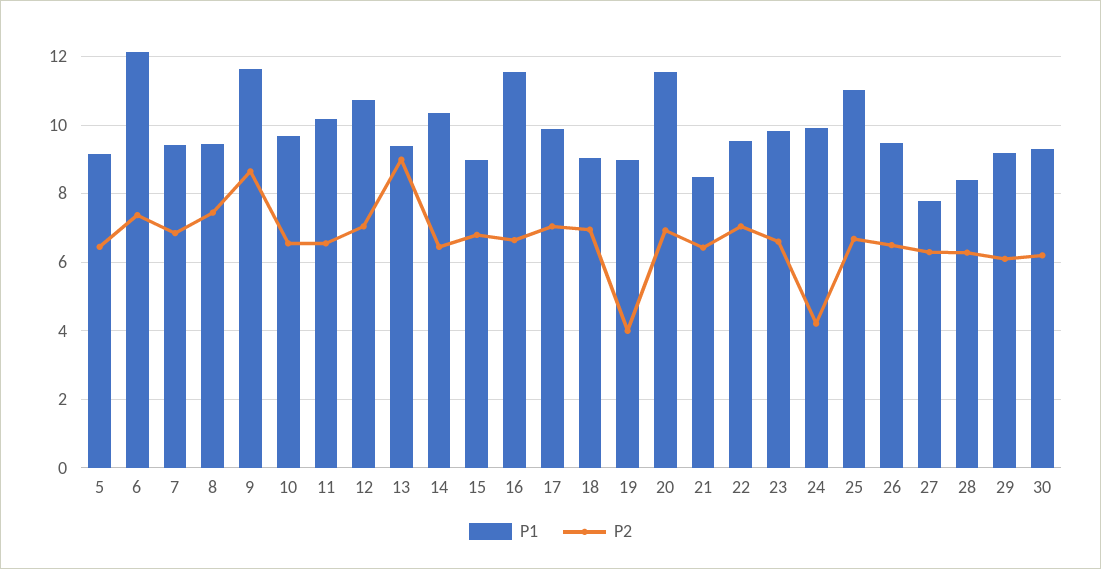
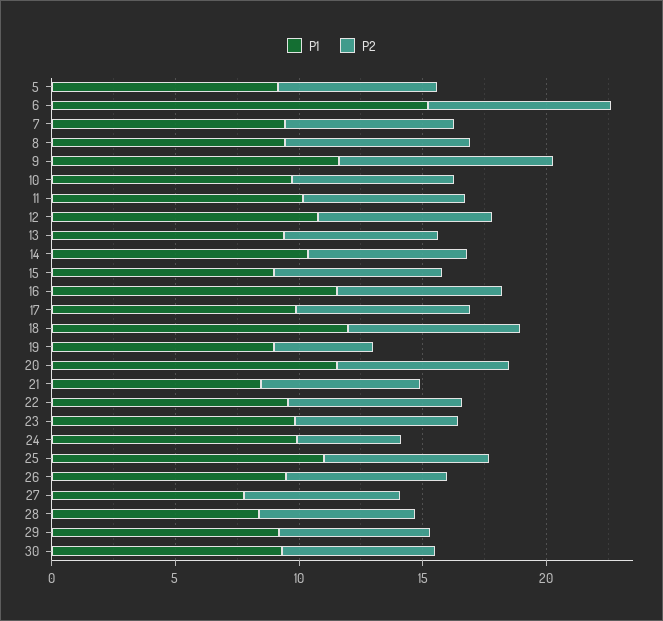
  {
    "P1": {
      "5": 9.2,
-     "6": 12.2,
+     "6": 15,
      "7": 9.4,
      "8": 9.4,
      "9": 11.6,
      "10": 9.8,
      "11": 10.2,
      "12": 10.8,
      "13": 9.4,
      "14": 10.4,
      "15": 9,
      "16": 11.6,
      "17": 9.8,
-     "18": 9,
+     "18": 12,
      "19": 9,
      "20": 11.6,
      "21": 8.4,
      "22": 9.6,
      "23": 9.8,
      "24": 10,
      "25": 11,
      "26": 9.4,
      "27": 7.8,
      "28": 8.4,
      "29": 9.2,
      "30": 9.4
    },
    "P2": {
      "5": 6.4,
      "6": 7.4,
      "7": 6.8,
      "8": 7.4,
      "9": 8.6,
      "10": 6.6,
      "11": 6.6,
      "12": 7,
-     "13": 9,
+     "13": 6,
      "14": 6.4,
      "15": 6.8,
      "16": 6.6,
      "17": 7,
      "18": 7,
      "19": 4,
      "20": 7,
      "21": 6.4,
      "22": 7,
      "23": 6.6,
      "24": 4.2,
      "25": 6.6,
      "26": 6.6,
      "27": 6.4,
      "28": 6.2,
      "29": 6.2,
      "30": 6.2
    }
  }

